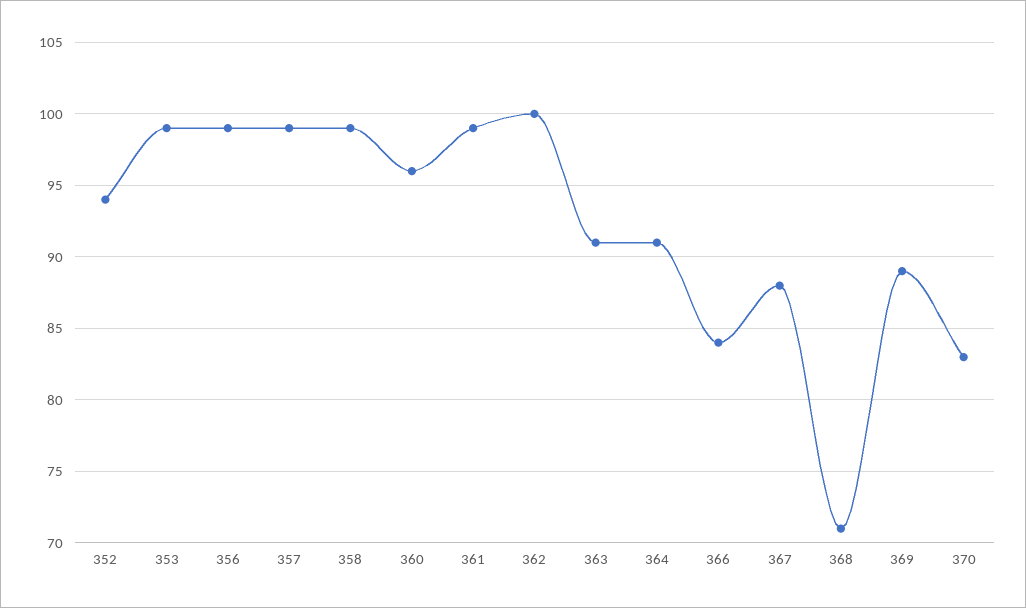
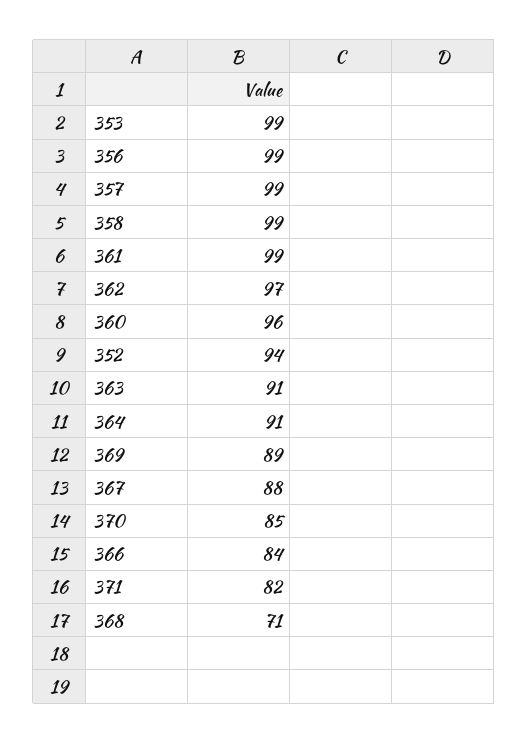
  {
    "352": 94,
    "353": 99,
    "356": 99,
    "357": 99,
    "358": 99,
    "360": 96,
    "361": 99,
-   "362": 100,
+   "362": 97,
    "363": 91,
    "364": 91,
    "366": 84,
    "367": 88,
    "368": 71,
    "369": 89,
-   "370": 83
+   "370": 85,
+   "371": 82
  }

